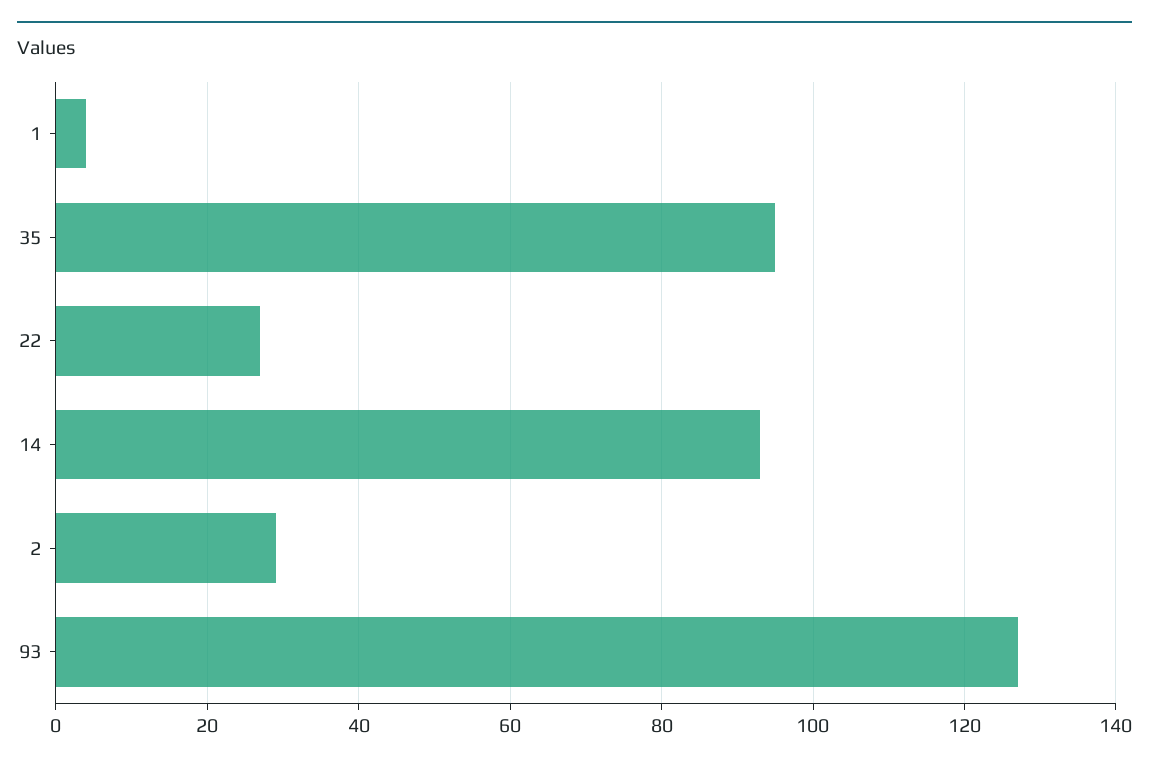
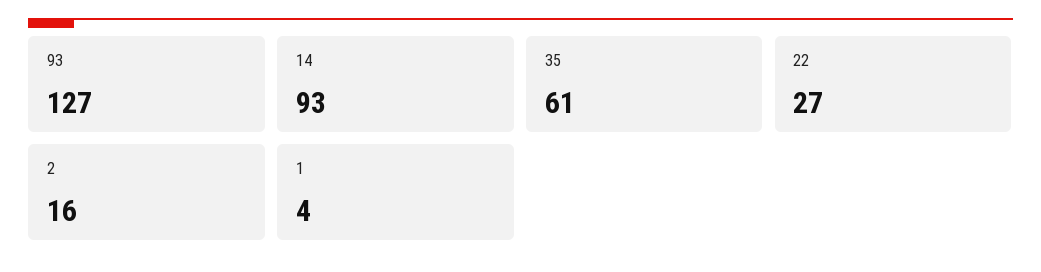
  {
    "1": 4,
-   "35": 95,
+   "35": 61,
    "22": 27,
    "14": 93,
-   "2": 30,
+   "2": 16,
    "93": 127
  }

